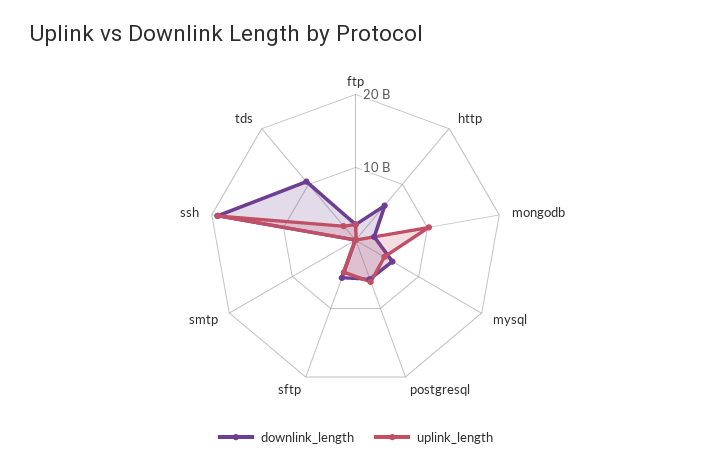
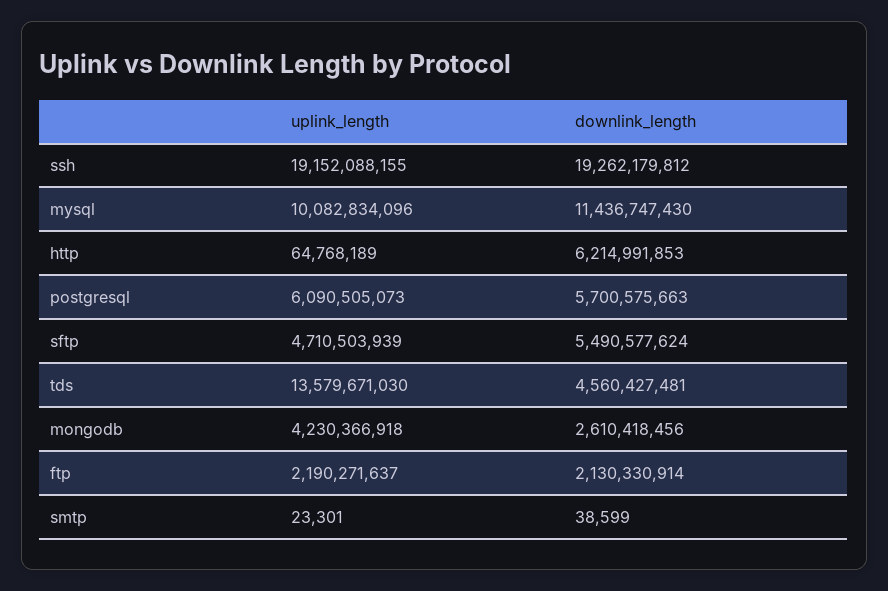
  {
    "downlink_length": {
      "ftp": 2130330914,
      "http": 6214991853,
      "mongodb": 2610418456,
-     "mysql": 6000000000,
+     "mysql": 11436747430,
      "postgresql": 5700575663,
      "sftp": 5490577624,
      "smtp": 38599,
      "ssh": 19262179812,
-     "tds": 10000000000
+     "tds": 4560427481
    },
    "uplink_length": {
      "ftp": 2190271637,
      "http": 64768189,
-     "mongodb": 10000000000,
+     "mongodb": 4230366918,
-     "mysql": 4000000000,
+     "mysql": 10082834096,
      "postgresql": 6090505073,
      "sftp": 4710503939,
      "smtp": 23301,
      "ssh": 19152088155,
-     "tds": 2000000000
+     "tds": 13579671030
    }
  }

